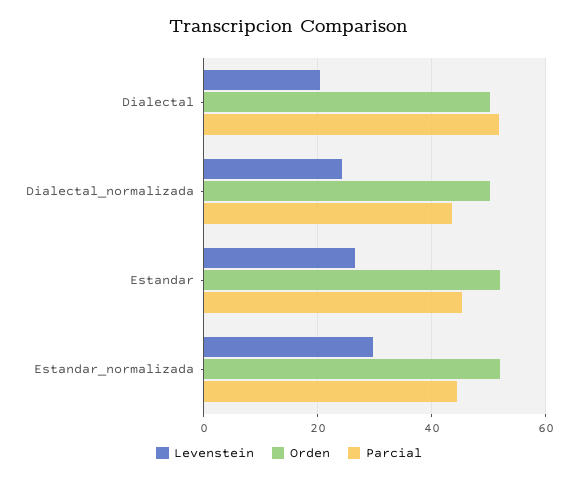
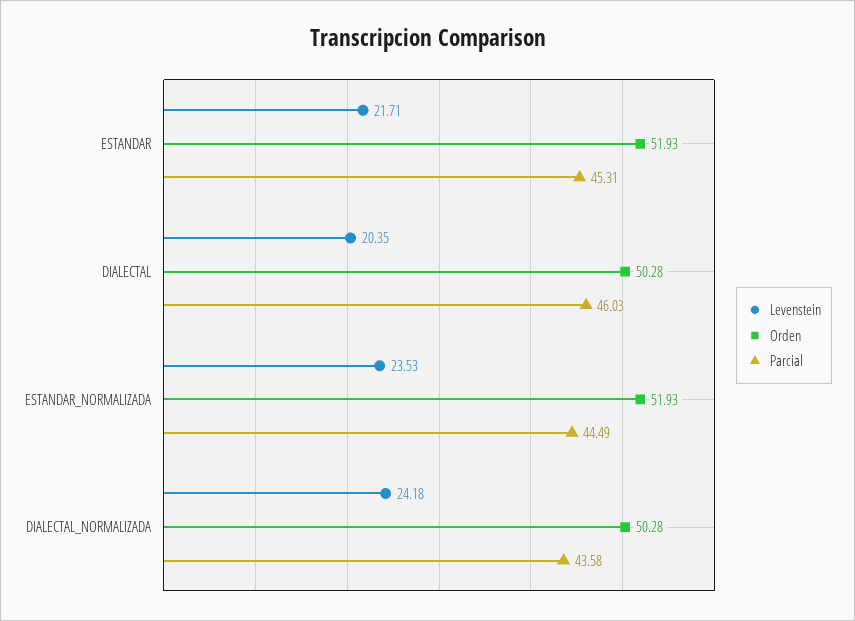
  {
    "Levenstein": {
      "Dialectal": 20.35,
      "Dialectal_normalizada": 24.18,
-     "Estandar": 26,
+     "Estandar": 21.71,
-     "Estandar_normalizada": 30
+     "Estandar_normalizada": 23.53
    },
    "Orden": {
      "Dialectal": 50.28,
      "Dialectal_normalizada": 50.28,
      "Estandar": 51.93,
      "Estandar_normalizada": 51.93
    },
    "Parcial": {
-     "Dialectal": 52,
+     "Dialectal": 46.03,
      "Dialectal_normalizada": 43.58,
      "Estandar": 45.31,
      "Estandar_normalizada": 44.49
    }
  }

